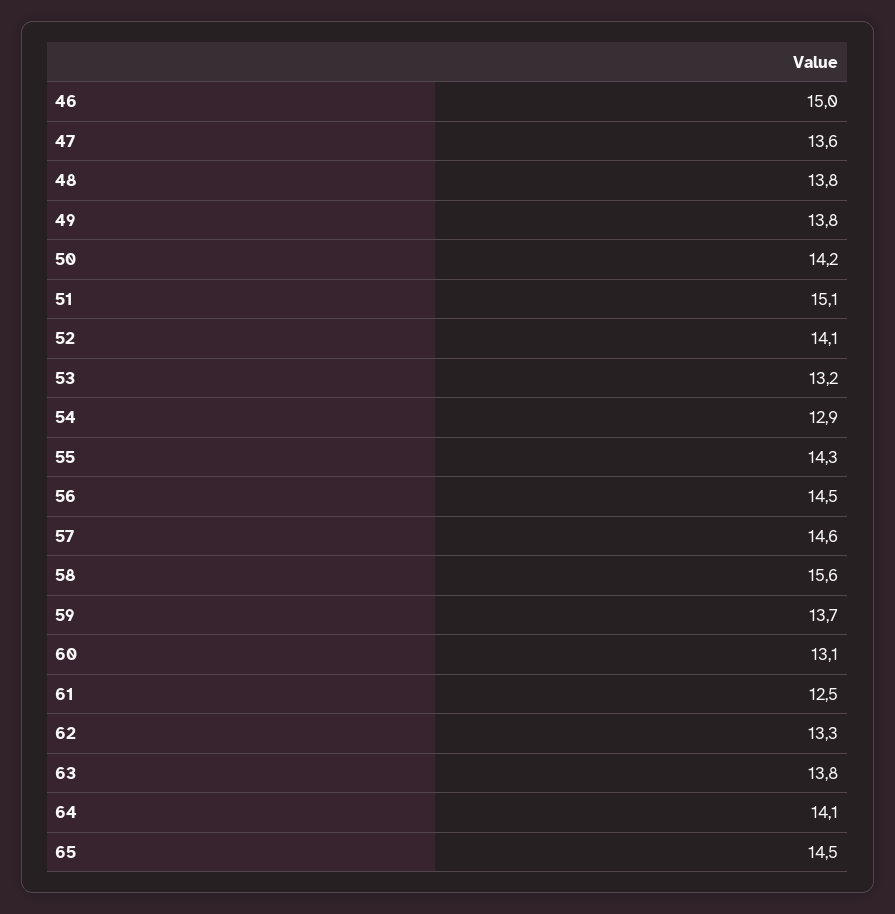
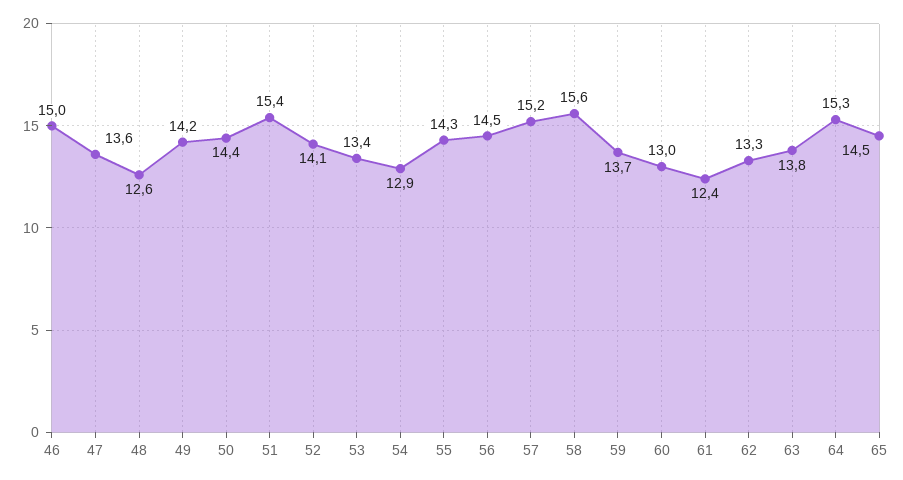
  {
    "46": 15,
    "47": 13.6,
-   "48": 13.8,
+   "48": 12.6,
-   "49": 13.8,
+   "49": 14.2,
-   "50": 14.2,
+   "50": 14.4,
-   "51": 15.1,
+   "51": 15.4,
    "52": 14.1,
-   "53": 13.2,
+   "53": 13.4,
    "54": 12.9,
    "55": 14.3,
    "56": 14.5,
-   "57": 14.6,
+   "57": 15.2,
    "58": 15.6,
    "59": 13.7,
-   "60": 13.1,
+   "60": 13,
-   "61": 12.5,
+   "61": 12.4,
    "62": 13.3,
    "63": 13.8,
-   "64": 14.1,
+   "64": 15.3,
    "65": 14.5
  }

